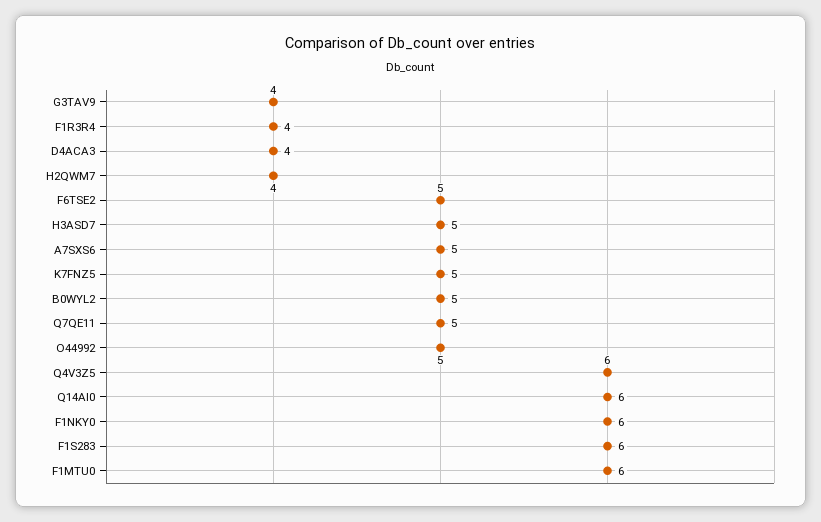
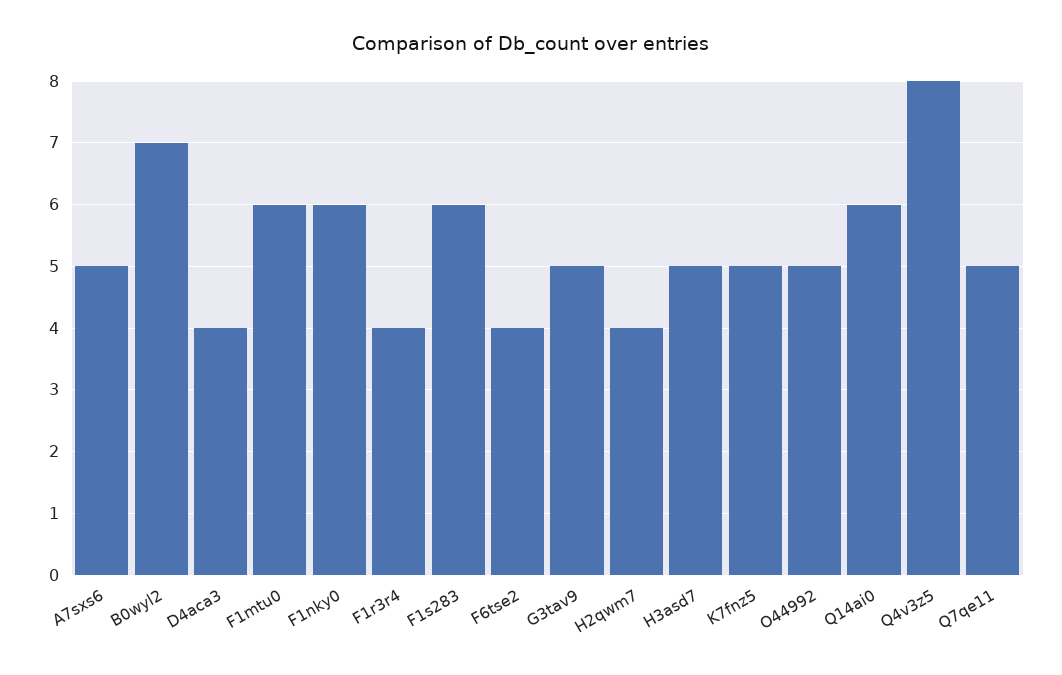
  {
-   "G3TAV9": 4,
+   "G3TAV9": 5,
    "F1R3R4": 4,
    "D4ACA3": 4,
    "H2QWM7": 4,
-   "F6TSE2": 5,
+   "F6TSE2": 4,
    "H3ASD7": 5,
    "A7SXS6": 5,
    "K7FNZ5": 5,
-   "B0WYL2": 5,
+   "B0WYL2": 7,
    "Q7QE11": 5,
    "O44992": 5,
-   "Q4V3Z5": 6,
+   "Q4V3Z5": 8,
    "Q14AI0": 6,
    "F1NKY0": 6,
    "F1S283": 6,
    "F1MTU0": 6
  }

